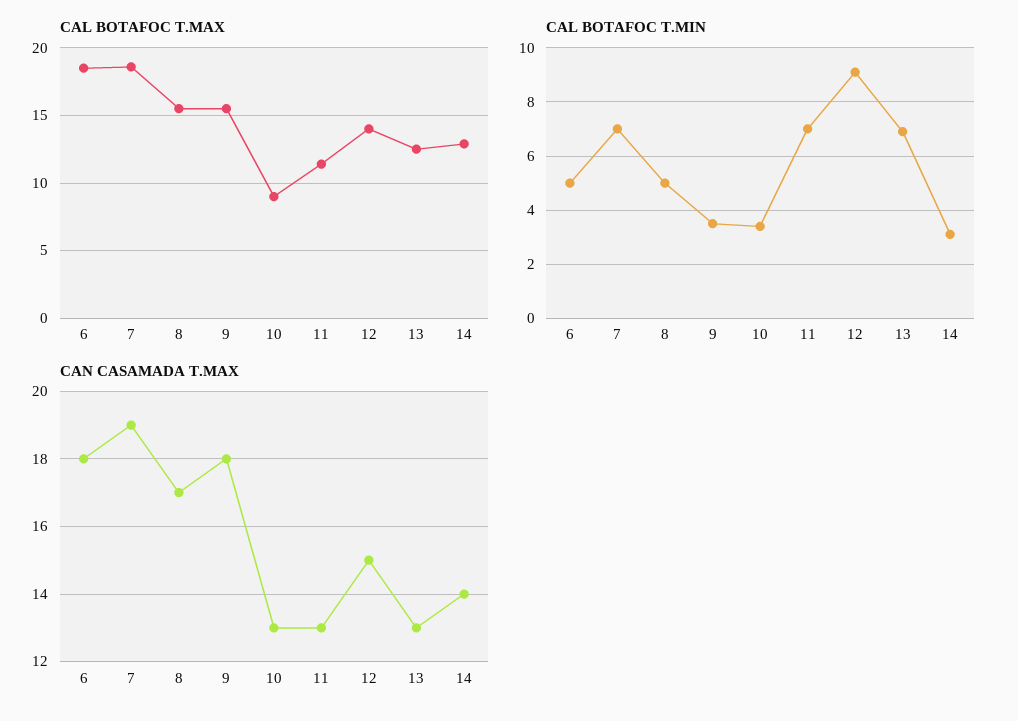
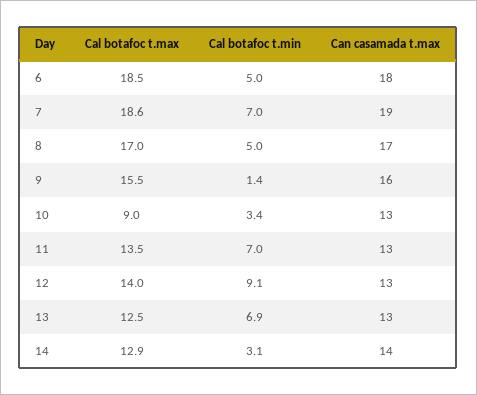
  {
    "CAL BOTAFOC T.MAX": {
      "6": 18.5,
      "7": 18.6,
-     "8": 15.5,
+     "8": 17,
      "9": 15.5,
      "10": 9,
-     "11": 11.5,
+     "11": 13.5,
      "12": 14,
      "13": 12.5,
      "14": 12.9
    },
    "CAL BOTAFOC T.MIN": {
      "6": 5,
      "7": 7,
      "8": 5,
-     "9": 3.5,
+     "9": 1.4,
      "10": 3.4,
      "11": 7,
      "12": 9.1,
      "13": 6.9,
      "14": 3.1
    },
    "CAN CASAMADA T.MAX": {
      "6": 18,
      "7": 19,
      "8": 17,
-     "9": 18,
+     "9": 16,
      "10": 13,
      "11": 13,
-     "12": 15,
+     "12": 13,
      "13": 13,
      "14": 14
    }
  }

